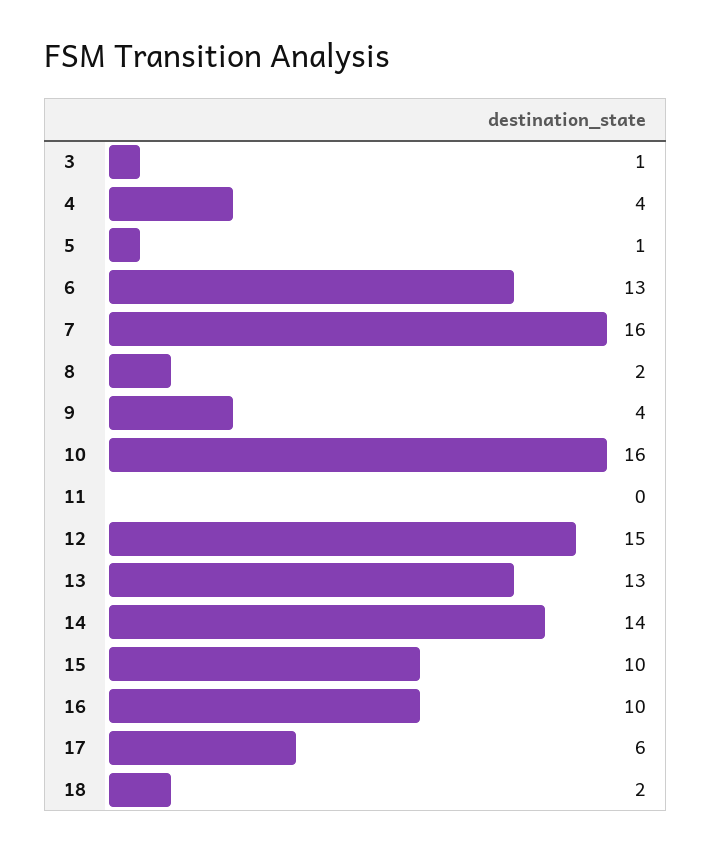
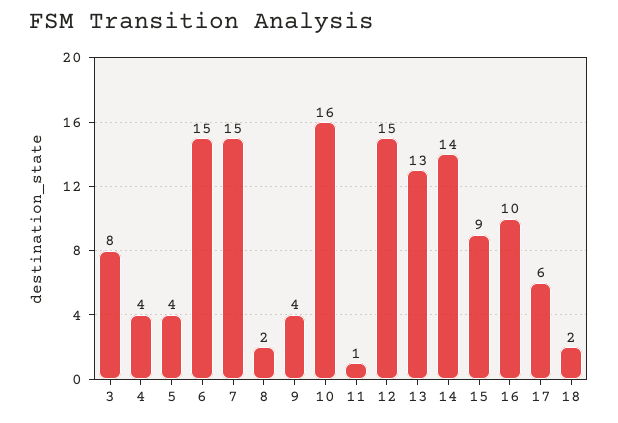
  {
-   "3": 1,
+   "3": 8,
    "4": 4,
-   "5": 1,
+   "5": 4,
-   "6": 13,
+   "6": 15,
-   "7": 16,
+   "7": 15,
    "8": 2,
    "9": 4,
    "10": 16,
-   "11": 0,
+   "11": 1,
    "12": 15,
    "13": 13,
    "14": 14,
-   "15": 10,
+   "15": 9,
    "16": 10,
    "17": 6,
    "18": 2
  }

